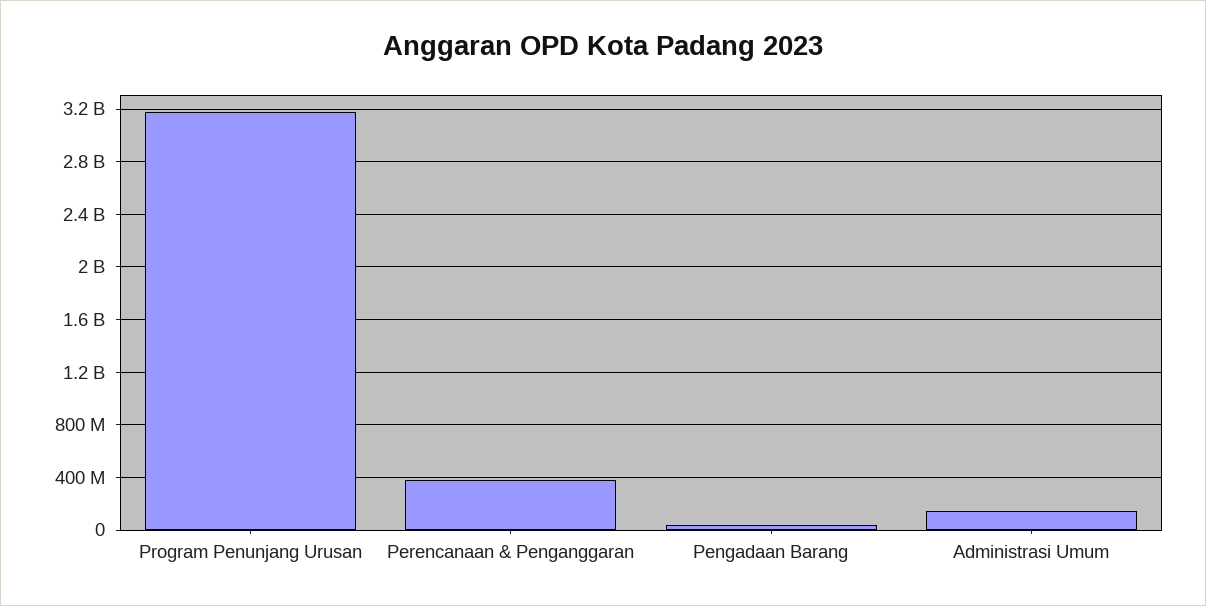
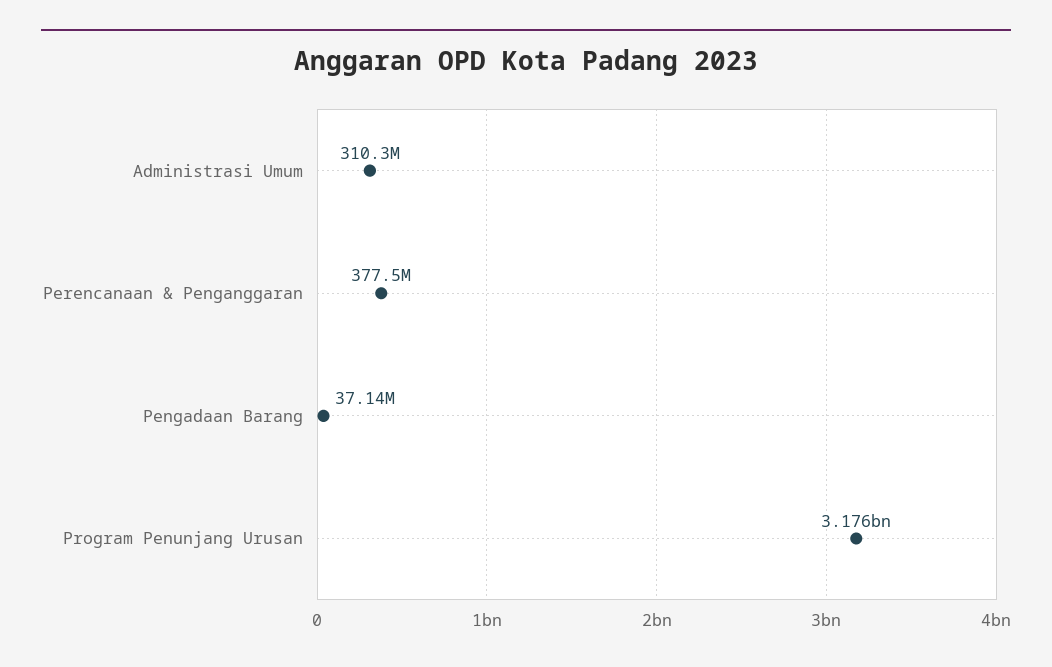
  {
    "Program Penunjang Urusan": 3176000000,
    "Perencanaan & Penganggaran": 377500000,
    "Pengadaan Barang": 37140000,
-   "Administrasi Umum": 150000000
+   "Administrasi Umum": 310300000
  }

